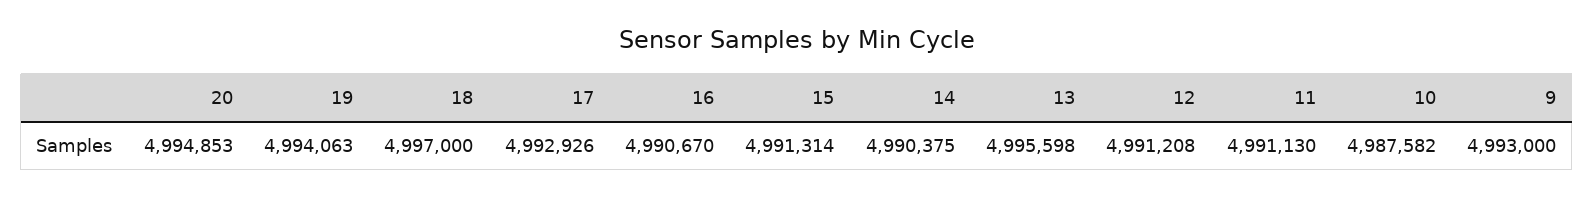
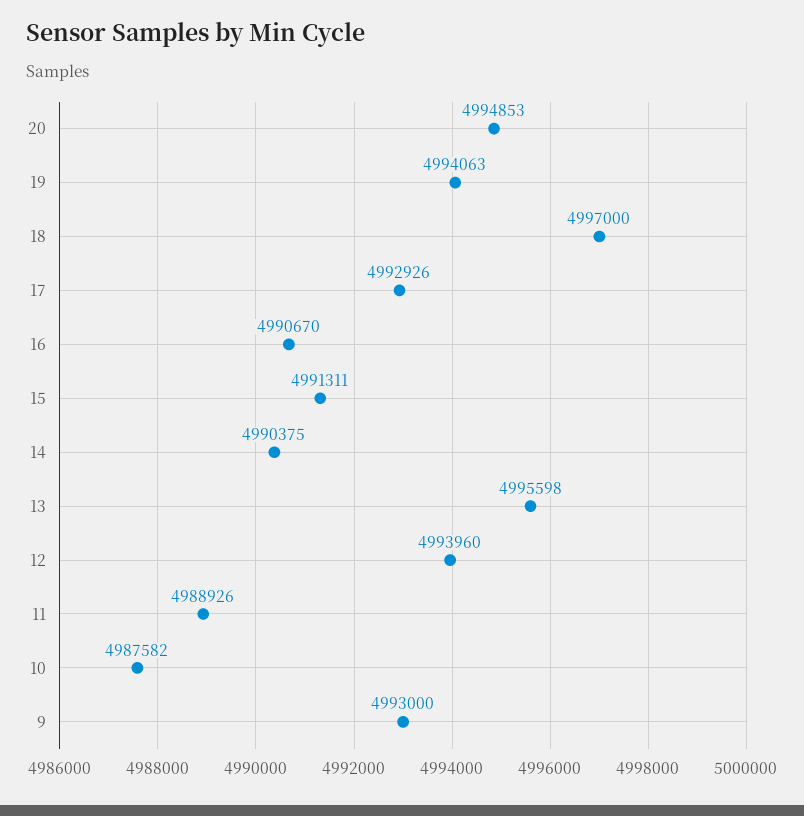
  {
    "20": 4994853,
    "19": 4994063,
    "18": 4997000,
    "17": 4992926,
    "16": 4990670,
-   "15": 4991314,
+   "15": 4991311,
    "14": 4990375,
    "13": 4995598,
-   "12": 4991208,
+   "12": 4993960,
-   "11": 4991130,
+   "11": 4988926,
    "10": 4987582,
    "9": 4993000
  }

